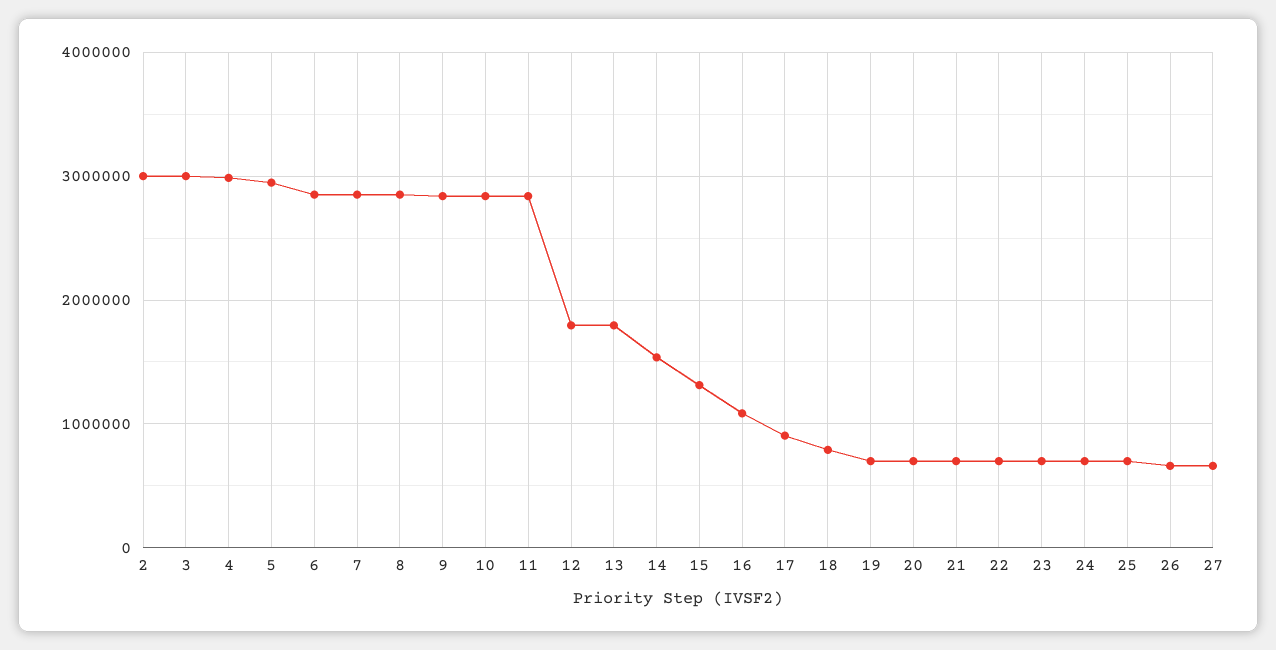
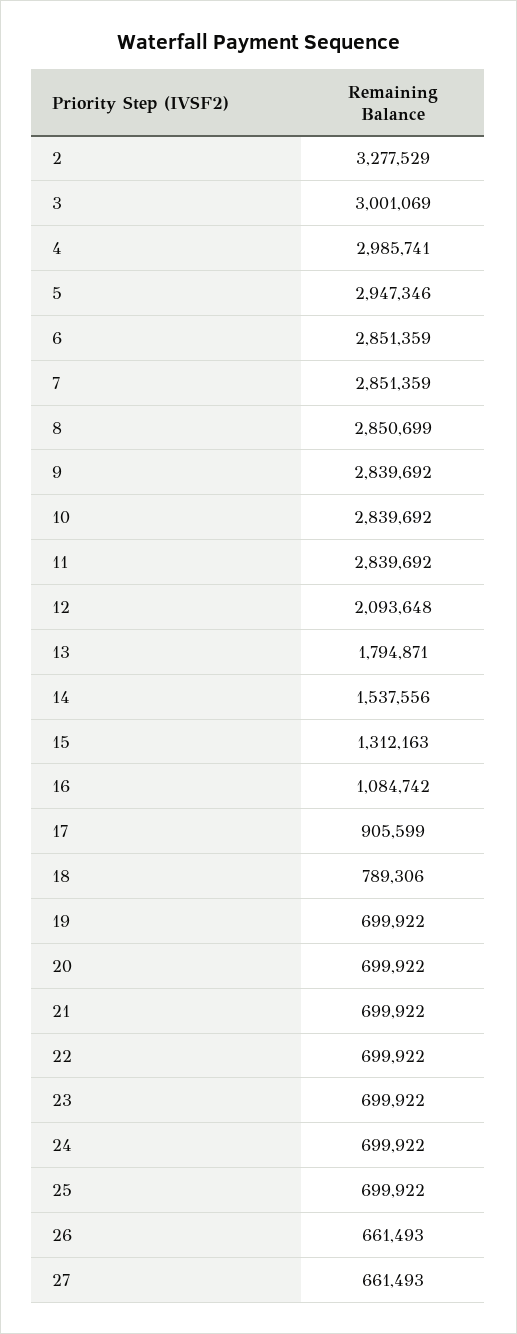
  {
-   "2": 3000000,
+   "2": 3277529,
    "3": 3001069,
    "4": 2985741,
    "5": 2947346,
    "6": 2851359,
    "7": 2851359,
    "8": 2850699,
    "9": 2839692,
    "10": 2839692,
    "11": 2839692,
-   "12": 1800000,
+   "12": 2093648,
    "13": 1794871,
    "14": 1537556,
    "15": 1312163,
    "16": 1084742,
    "17": 905599,
    "18": 789306,
    "19": 699922,
    "20": 699922,
    "21": 699922,
    "22": 699922,
    "23": 699922,
    "24": 699922,
    "25": 699922,
    "26": 661493,
    "27": 661493
  }

